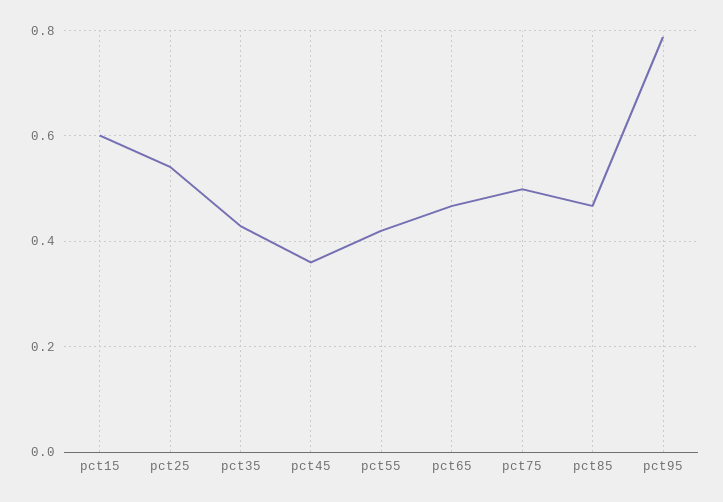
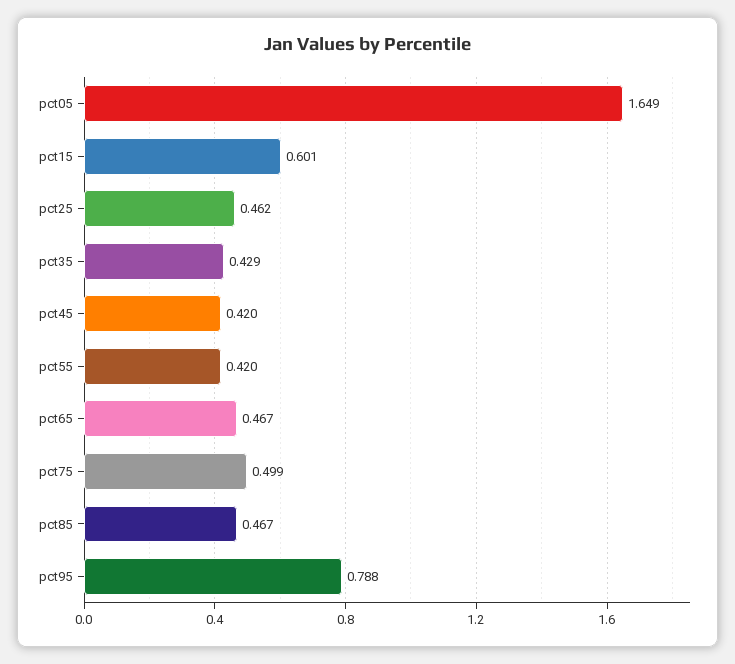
  {
    "pct15": 0.601,
-   "pct25": 0.54,
+   "pct25": 0.462,
    "pct35": 0.429,
-   "pct45": 0.36,
+   "pct45": 0.42,
    "pct55": 0.42,
    "pct65": 0.467,
    "pct75": 0.499,
    "pct85": 0.467,
-   "pct95": 0.788
+   "pct95": 0.788,
+   "pct05": 1.649
  }

